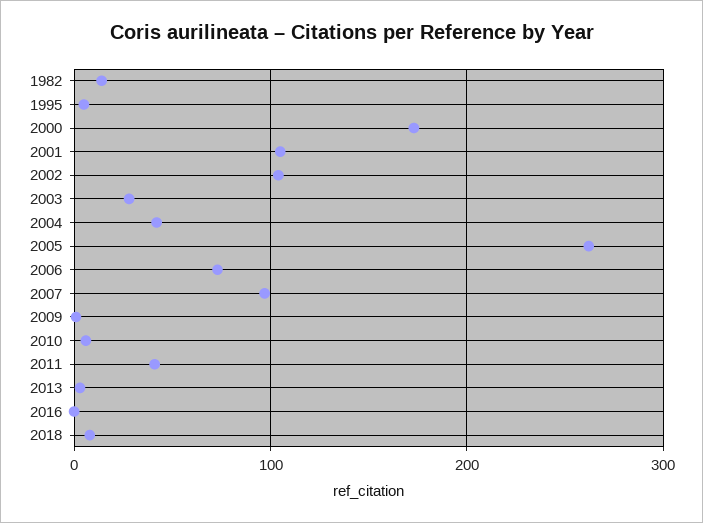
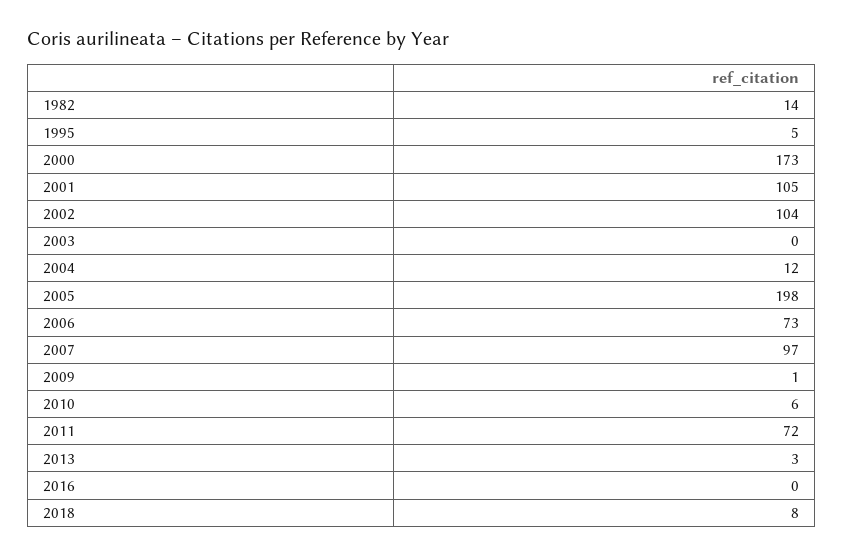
  {
    "1982": 14,
    "1995": 5,
    "2000": 173,
    "2001": 105,
    "2002": 104,
-   "2003": 30,
+   "2003": 0,
-   "2004": 40,
+   "2004": 12,
-   "2005": 260,
+   "2005": 198,
    "2006": 73,
    "2007": 97,
    "2009": 1,
    "2010": 6,
-   "2011": 40,
+   "2011": 72,
    "2013": 3,
    "2016": 0,
    "2018": 8
  }

